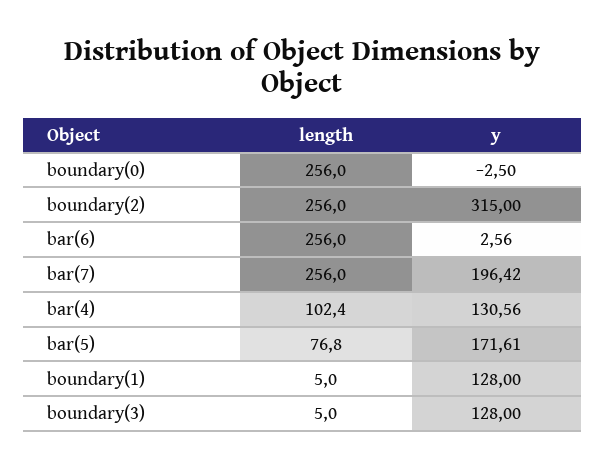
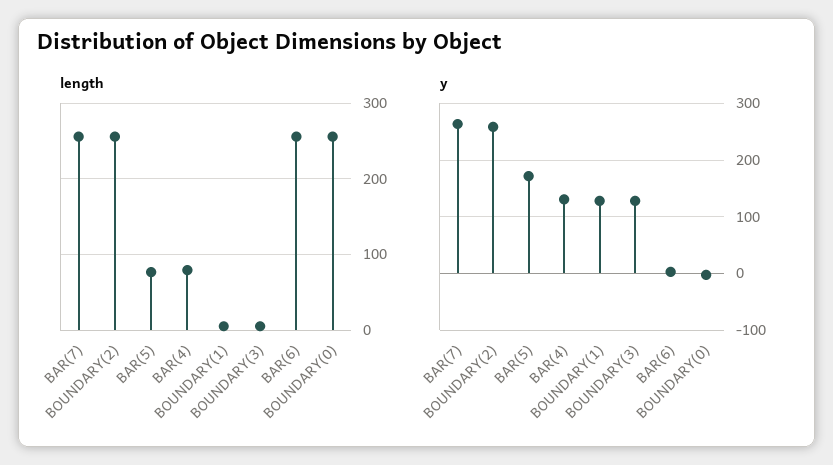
  {
    "length": {
      "boundary(0)": 256,
      "boundary(2)": 256,
      "bar(6)": 256,
      "bar(7)": 256,
-     "bar(4)": 102.4,
+     "bar(4)": 80,
      "bar(5)": 76.8,
      "boundary(1)": 5,
      "boundary(3)": 5
    },
    "y": {
      "boundary(0)": -2.5,
-     "boundary(2)": 315,
+     "boundary(2)": 260,
      "bar(6)": 2.56,
-     "bar(7)": 196.42,
+     "bar(7)": 260,
      "bar(4)": 130.56,
      "bar(5)": 171.61,
      "boundary(1)": 128,
      "boundary(3)": 128
    }
  }

